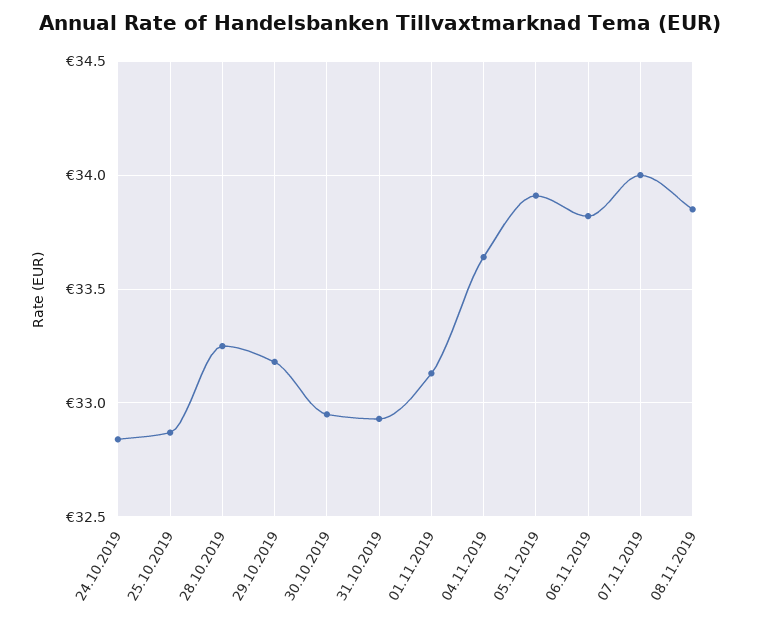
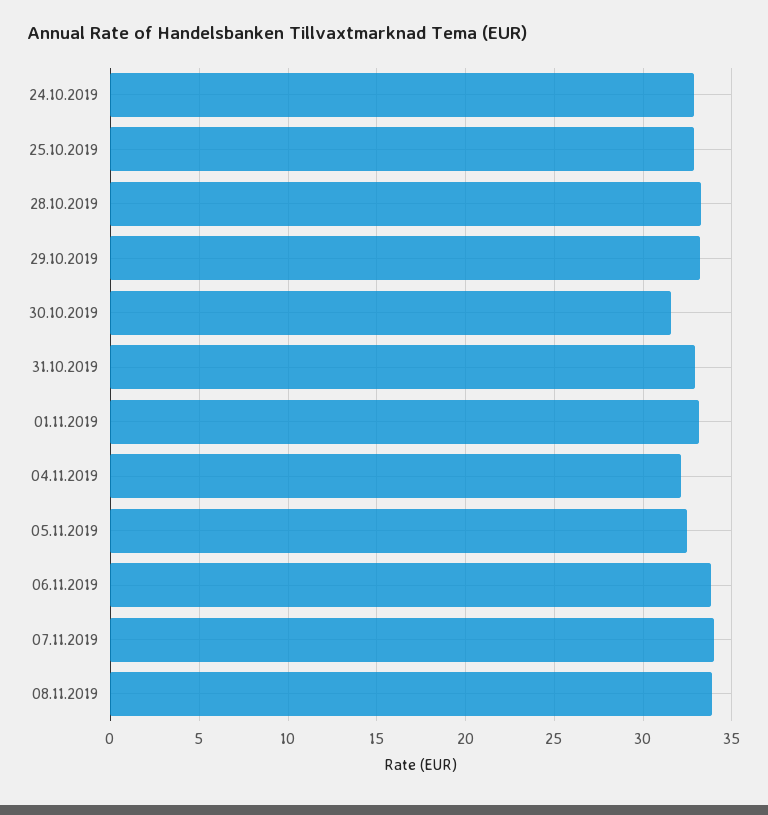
  {
    "24.10.2019": 32.85,
    "25.10.2019": 32.85,
    "28.10.2019": 33.25,
    "29.10.2019": 33.2,
-   "30.10.2019": 32.95,
+   "30.10.2019": 31.5,
    "31.10.2019": 32.95,
    "01.11.2019": 33.15,
-   "04.11.2019": 33.65,
+   "04.11.2019": 32,
-   "05.11.2019": 33.9,
+   "05.11.2019": 32.5,
    "06.11.2019": 33.8,
    "07.11.2019": 34,
    "08.11.2019": 33.85
  }

